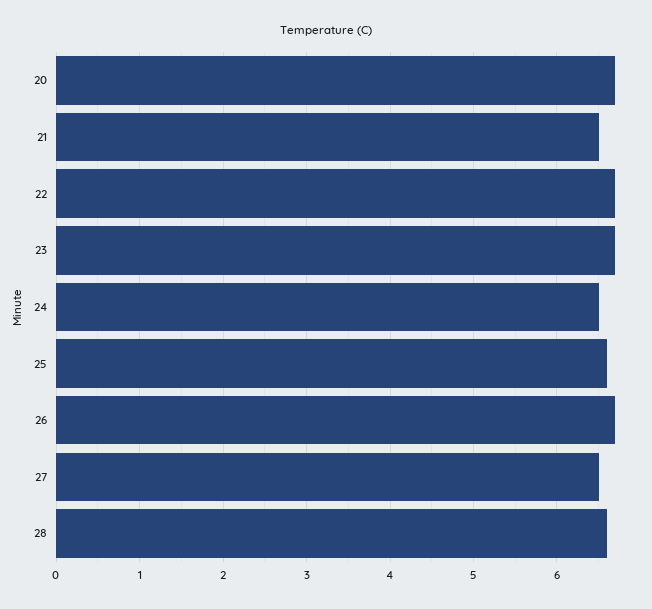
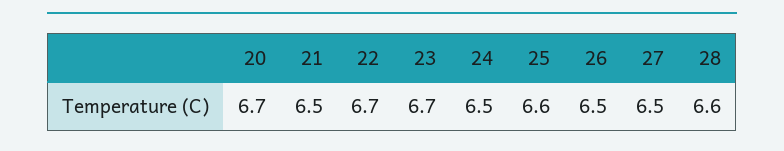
  {
    "20": 6.7,
    "21": 6.5,
    "22": 6.7,
    "23": 6.7,
    "24": 6.5,
    "25": 6.6,
-   "26": 6.7,
+   "26": 6.5,
    "27": 6.5,
    "28": 6.6
  }

